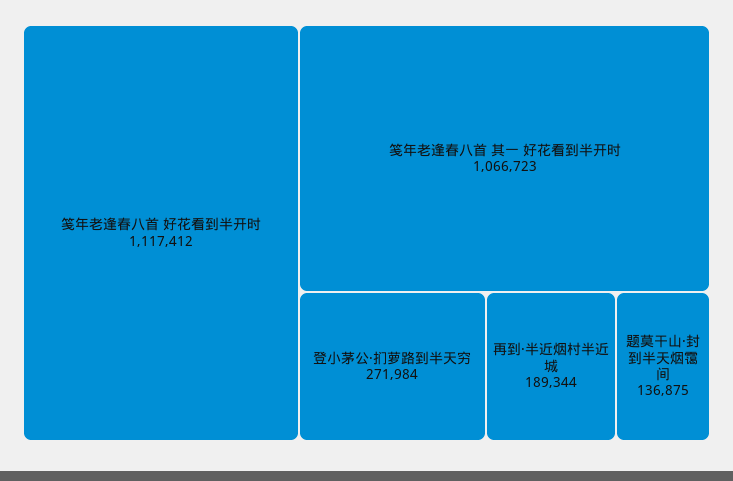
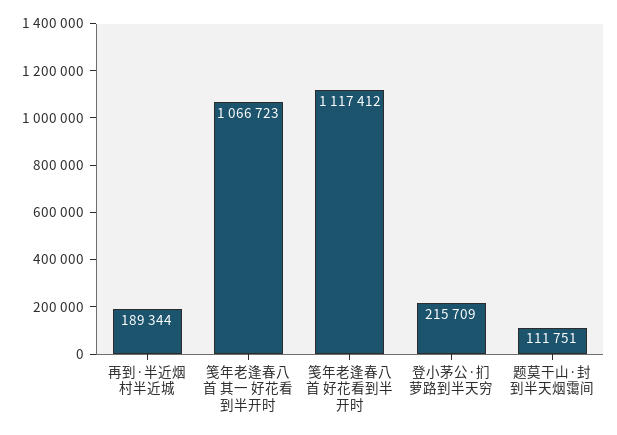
  {
    "笺年老逢春八首 好花看到半开时": 1117412,
    "笺年老逢春八首 其一 好花看到半开时": 1066723,
-   "登小茅公·扪萝路到半天穷": 271984,
+   "登小茅公·扪萝路到半天穷": 215709,
    "再到·半近烟村半近城": 189344,
-   "题莫干山·封到半天烟霭间": 136875
+   "题莫干山·封到半天烟霭间": 111751
  }

